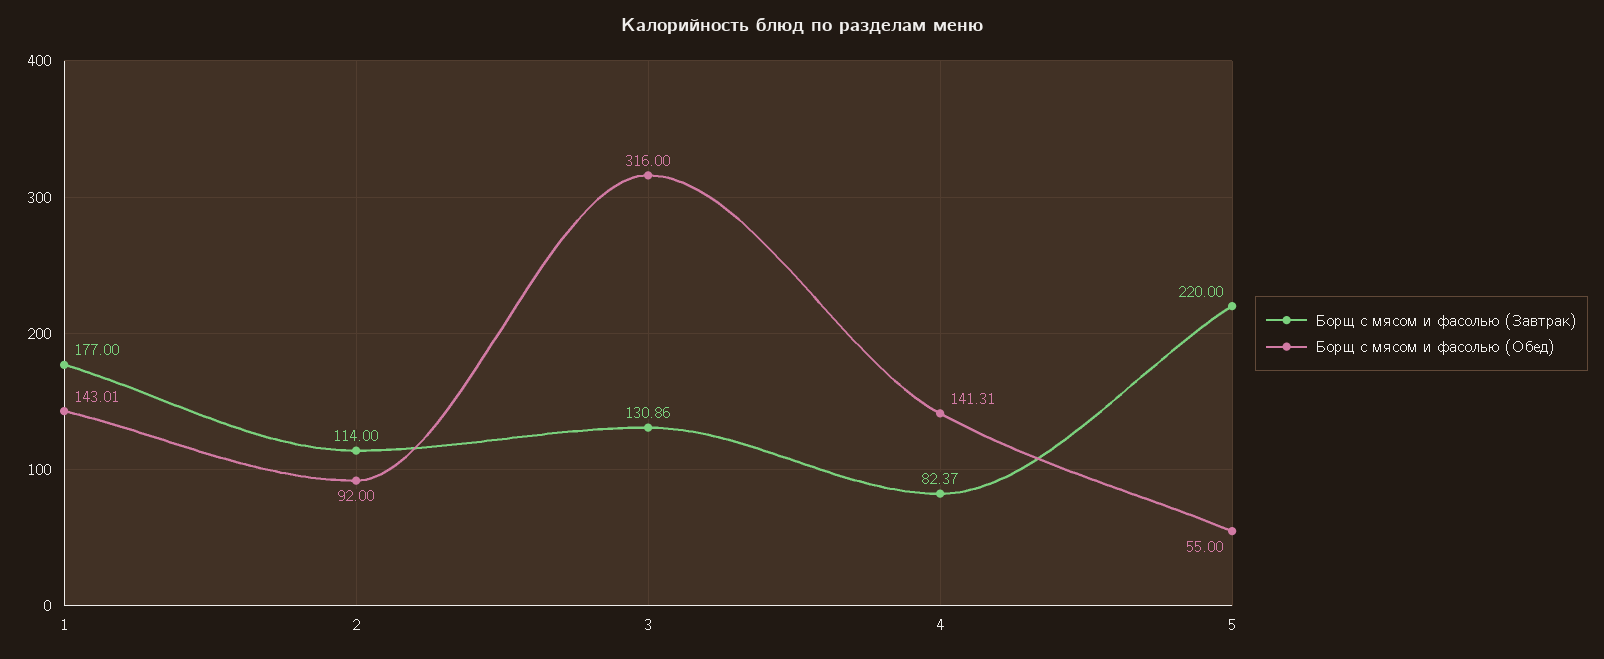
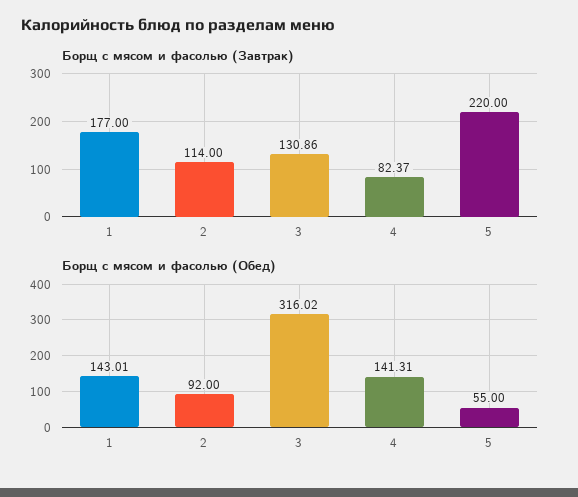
  {
    "Борщ с мясом и фасолью (Завтрак)": {
      "1": 177,
      "2": 114,
      "3": 130.86,
      "4": 82.37,
      "5": 220
    },
    "Борщ с мясом и фасолью (Обед)": {
      "1": 143.01,
      "2": 92,
-     "3": 316,
+     "3": 316.02,
      "4": 141.31,
      "5": 55
    }
  }

